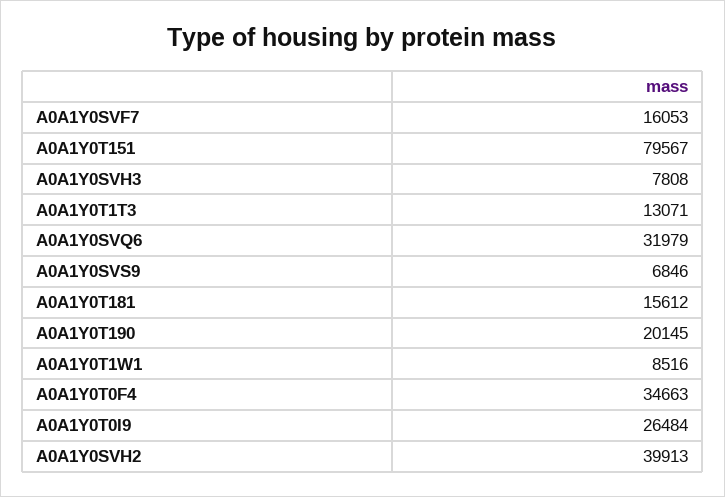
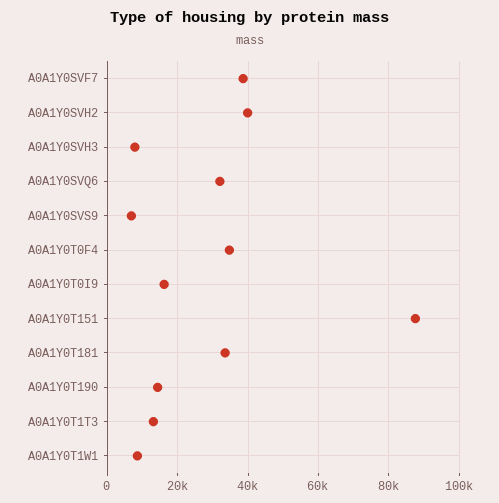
  {
-   "A0A1Y0SVF7": 16053,
+   "A0A1Y0SVF7": 38000,
-   "A0A1Y0T151": 79567,
+   "A0A1Y0T151": 88000,
    "A0A1Y0SVH3": 7808,
    "A0A1Y0T1T3": 13071,
    "A0A1Y0SVQ6": 31979,
    "A0A1Y0SVS9": 6846,
-   "A0A1Y0T181": 15612,
+   "A0A1Y0T181": 34000,
-   "A0A1Y0T190": 20145,
+   "A0A1Y0T190": 14000,
    "A0A1Y0T1W1": 8516,
    "A0A1Y0T0F4": 34663,
-   "A0A1Y0T0I9": 26484,
+   "A0A1Y0T0I9": 16000,
    "A0A1Y0SVH2": 39913
  }

